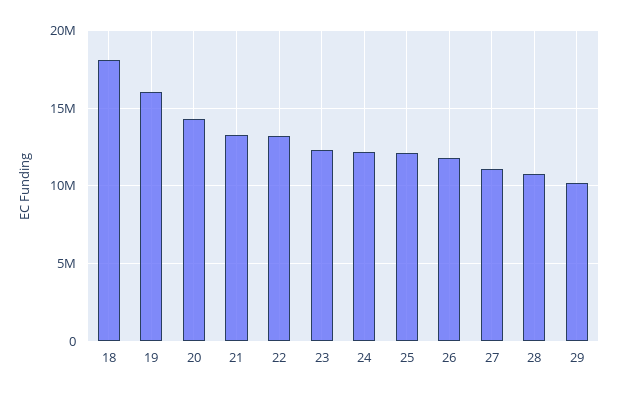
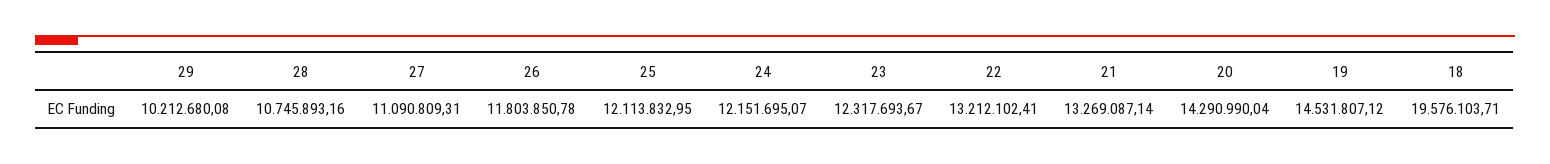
  {
-   "18": 18000000,
+   "18": 19576103.71,
-   "19": 16000000,
+   "19": 14531807.12,
    "20": 14290990.04,
    "21": 13269087.14,
    "22": 13212102.41,
    "23": 12317693.67,
    "24": 12151695.07,
    "25": 12113832.95,
    "26": 11803850.78,
    "27": 11090809.31,
    "28": 10745893.16,
    "29": 10212680.08
  }

